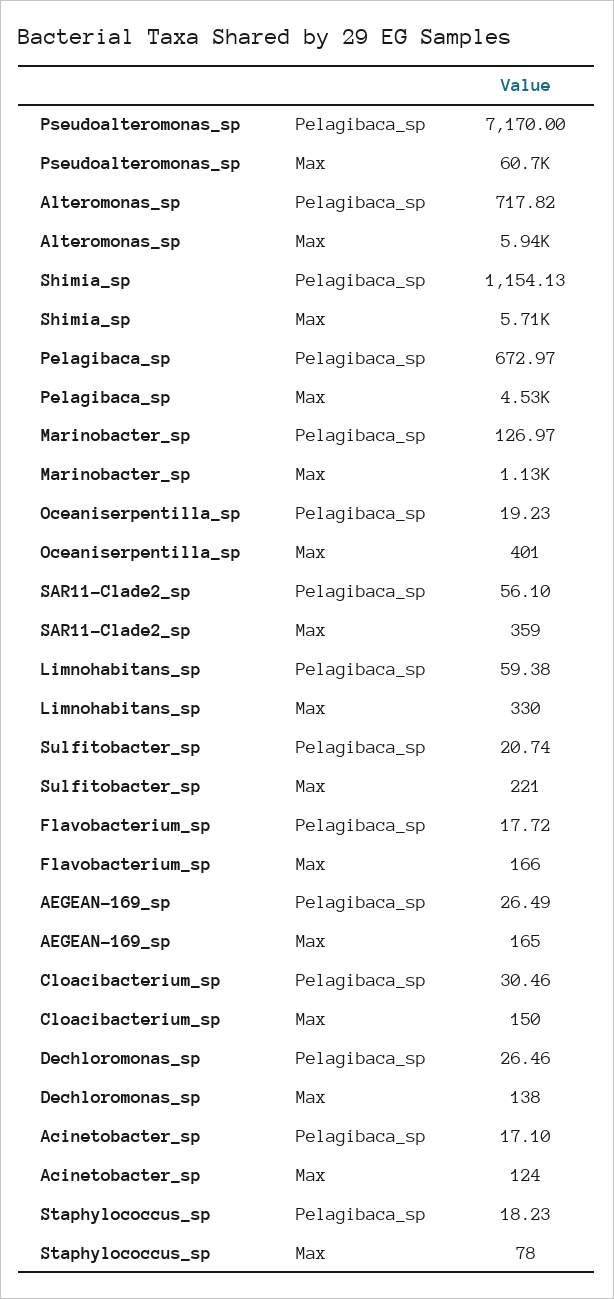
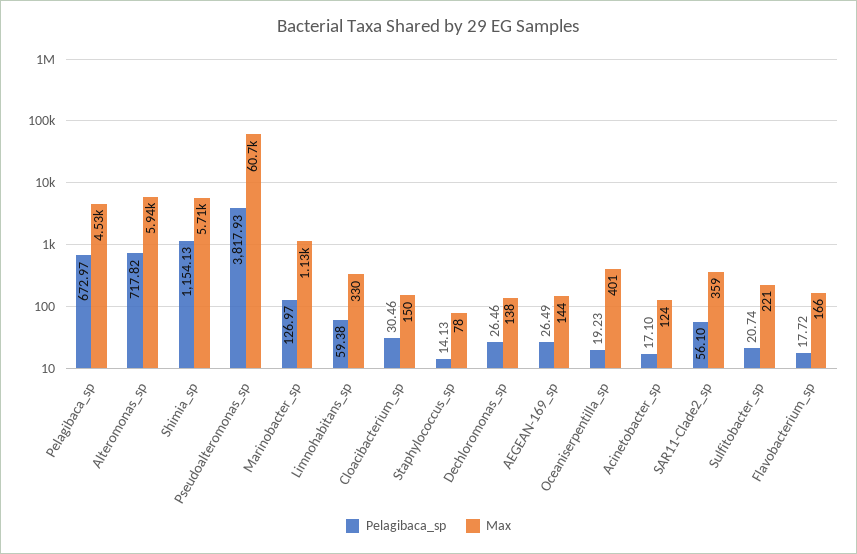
  {
    "Pelagibaca_sp": {
-     "Pseudoalteromonas_sp": 7170,
+     "Pseudoalteromonas_sp": 3817.93,
      "Alteromonas_sp": 717.82,
      "Shimia_sp": 1154.13,
      "Pelagibaca_sp": 672.97,
      "Marinobacter_sp": 126.97,
      "Oceaniserpentilla_sp": 19.23,
      "SAR11-Clade2_sp": 56.1,
      "Limnohabitans_sp": 59.38,
      "Sulfitobacter_sp": 20.74,
      "Flavobacterium_sp": 17.72,
      "AEGEAN-169_sp": 26.49,
      "Cloacibacterium_sp": 30.46,
      "Dechloromonas_sp": 26.46,
      "Acinetobacter_sp": 17.1,
-     "Staphylococcus_sp": 18.23
+     "Staphylococcus_sp": 14.13
    },
    "Max": {
      "Pseudoalteromonas_sp": 60700,
      "Alteromonas_sp": 5940,
      "Shimia_sp": 5710,
      "Pelagibaca_sp": 4530,
      "Marinobacter_sp": 1130,
      "Oceaniserpentilla_sp": 401,
      "SAR11-Clade2_sp": 359,
      "Limnohabitans_sp": 330,
      "Sulfitobacter_sp": 221,
      "Flavobacterium_sp": 166,
-     "AEGEAN-169_sp": 165,
+     "AEGEAN-169_sp": 144,
      "Cloacibacterium_sp": 150,
      "Dechloromonas_sp": 138,
      "Acinetobacter_sp": 124,
      "Staphylococcus_sp": 78
    }
  }

